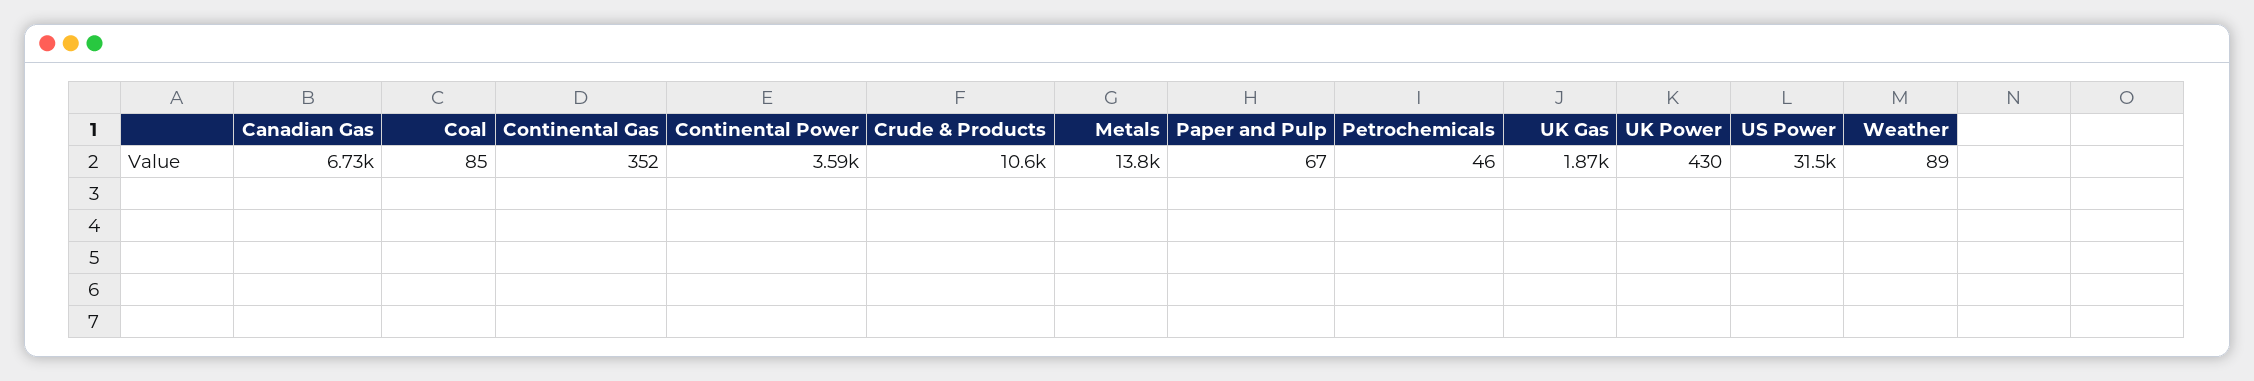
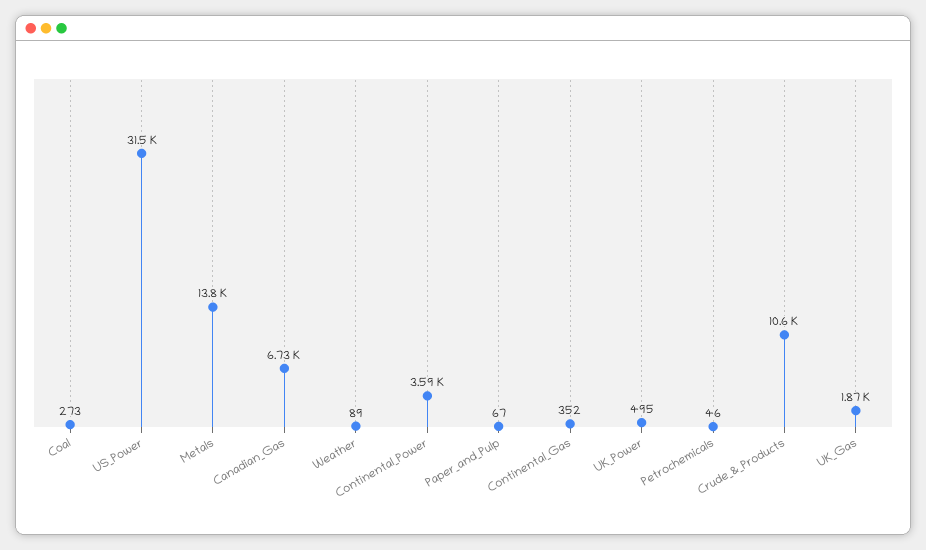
  {
    "Canadian Gas": 6730,
-   "Coal": 85,
+   "Coal": 273,
    "Continental Gas": 352,
    "Continental Power": 3590,
    "Crude & Products": 10600,
    "Metals": 13800,
    "Paper and Pulp": 67,
    "Petrochemicals": 46,
    "UK Gas": 1870,
-   "UK Power": 430,
+   "UK Power": 495,
    "US Power": 31500,
    "Weather": 89
  }

